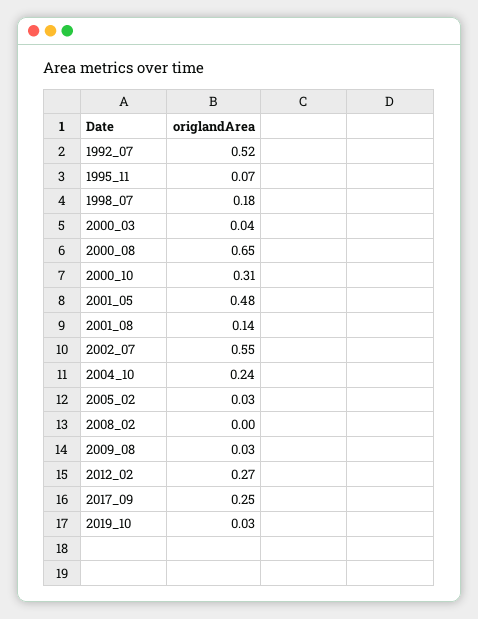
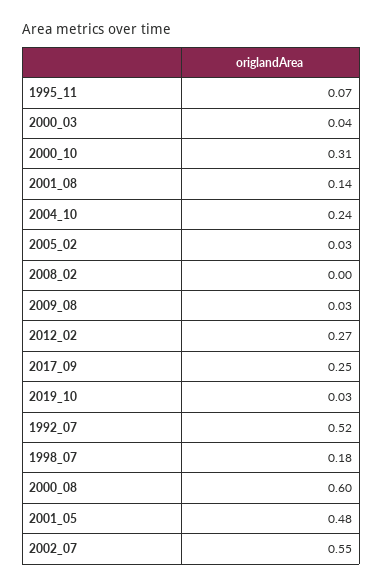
  {
    "1992_07": 0.52,
    "1995_11": 0.07,
    "1998_07": 0.18,
    "2000_03": 0.04,
-   "2000_08": 0.65,
+   "2000_08": 0.6,
    "2000_10": 0.31,
    "2001_05": 0.48,
    "2001_08": 0.14,
    "2002_07": 0.55,
    "2004_10": 0.24,
    "2005_02": 0.03,
    "2008_02": 0,
    "2009_08": 0.03,
    "2012_02": 0.27,
    "2017_09": 0.25,
    "2019_10": 0.03
  }

